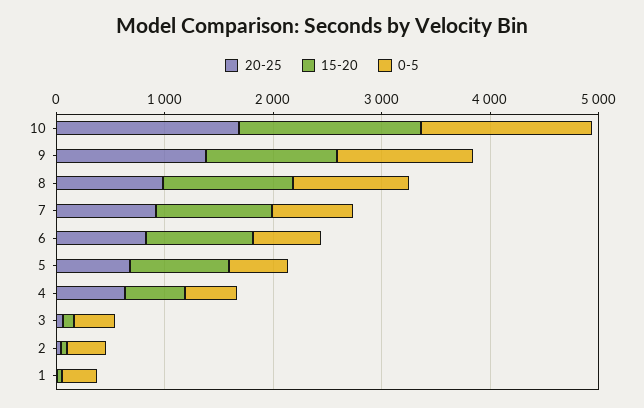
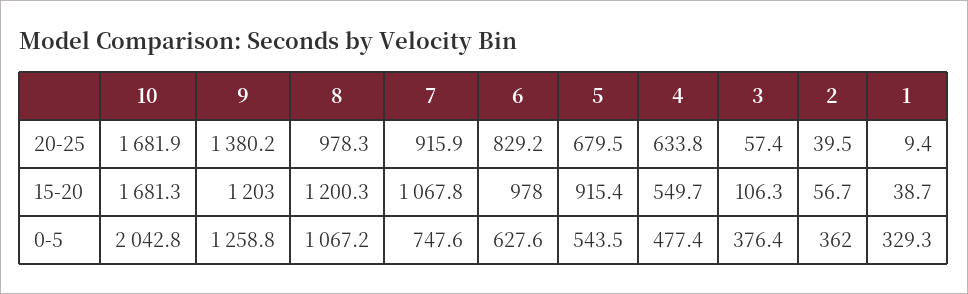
  {
    "20-25": {
      "10": 1681.9,
      "9": 1380.2,
      "8": 978.3,
      "7": 915.9,
      "6": 829.2,
      "5": 679.5,
      "4": 633.8,
      "3": 57.4,
      "2": 39.5,
      "1": 9.4
    },
    "15-20": {
      "10": 1681.3,
      "9": 1203,
      "8": 1200.3,
      "7": 1067.8,
      "6": 978,
      "5": 915.4,
      "4": 549.7,
      "3": 106.3,
      "2": 56.7,
      "1": 38.7
    },
    "0-5": {
-     "10": 1600,
+     "10": 2042.8,
      "9": 1258.8,
      "8": 1067.2,
      "7": 747.6,
      "6": 627.6,
      "5": 543.5,
      "4": 477.4,
      "3": 376.4,
      "2": 362,
      "1": 329.3
    }
  }

